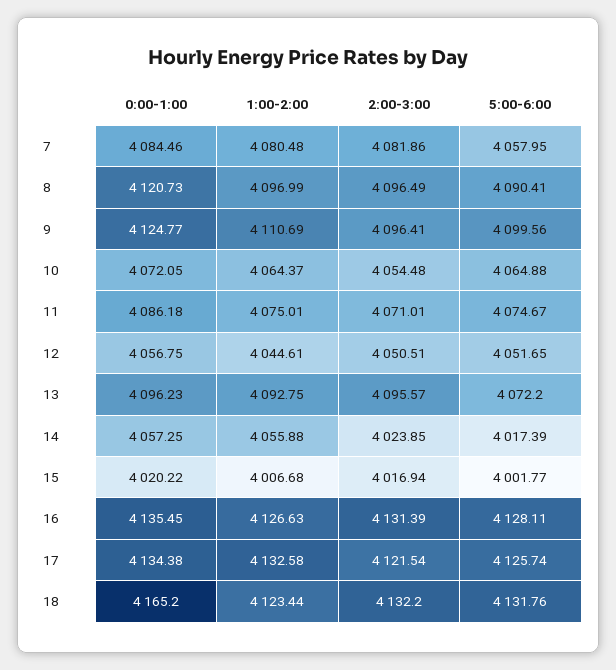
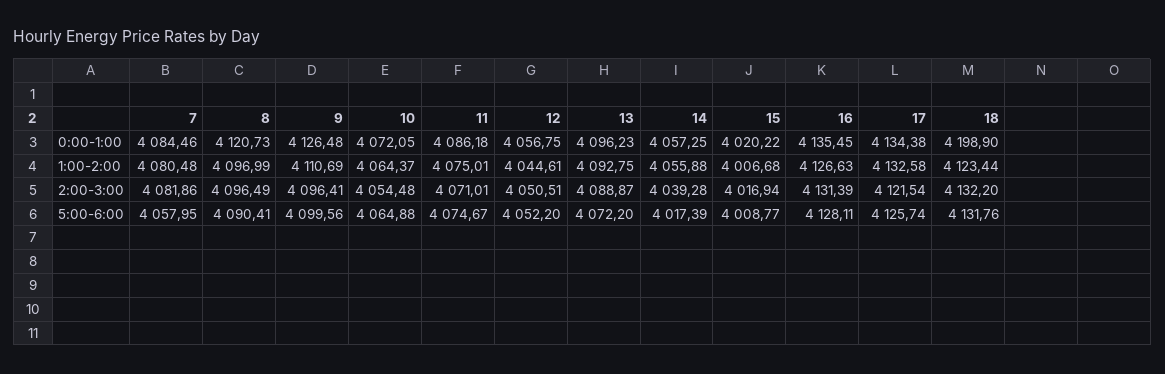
  {
    "0:00-1:00": {
      "7": 4084.46,
      "8": 4120.73,
-     "9": 4124.77,
+     "9": 4126.48,
      "10": 4072.05,
      "11": 4086.18,
      "12": 4056.75,
      "13": 4096.23,
      "14": 4057.25,
      "15": 4020.22,
      "16": 4135.45,
      "17": 4134.38,
-     "18": 4165.2
+     "18": 4198.9
    },
    "1:00-2:00": {
      "7": 4080.48,
      "8": 4096.99,
      "9": 4110.69,
      "10": 4064.37,
      "11": 4075.01,
      "12": 4044.61,
      "13": 4092.75,
      "14": 4055.88,
      "15": 4006.68,
      "16": 4126.63,
      "17": 4132.58,
      "18": 4123.44
    },
    "2:00-3:00": {
      "7": 4081.86,
      "8": 4096.49,
      "9": 4096.41,
      "10": 4054.48,
      "11": 4071.01,
      "12": 4050.51,
-     "13": 4095.57,
+     "13": 4088.87,
-     "14": 4023.85,
+     "14": 4039.28,
      "15": 4016.94,
      "16": 4131.39,
      "17": 4121.54,
      "18": 4132.2
    },
    "5:00-6:00": {
      "7": 4057.95,
      "8": 4090.41,
      "9": 4099.56,
      "10": 4064.88,
      "11": 4074.67,
-     "12": 4051.65,
+     "12": 4052.2,
      "13": 4072.2,
      "14": 4017.39,
-     "15": 4001.77,
+     "15": 4008.77,
      "16": 4128.11,
      "17": 4125.74,
      "18": 4131.76
    }
  }

